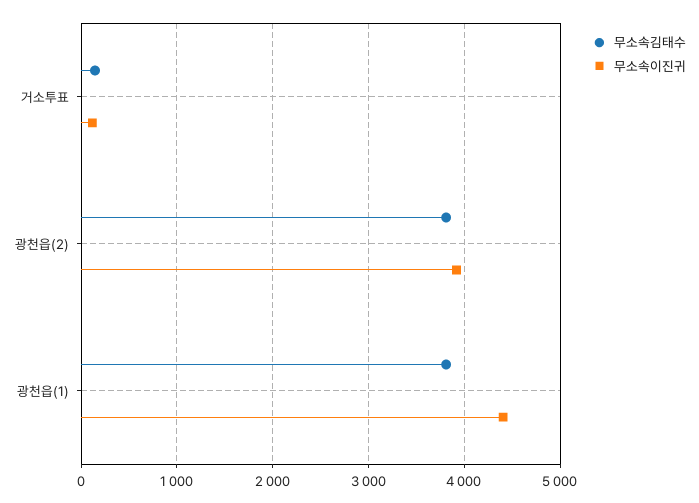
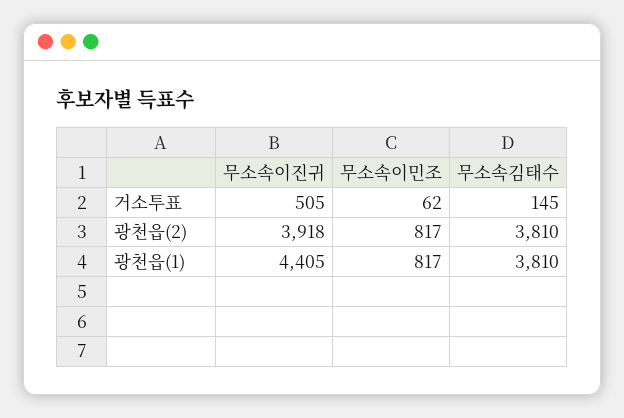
  {
    "무소속김태수": {
      "거소투표": 145,
      "광천읍(2)": 3810,
      "광천읍(1)": 3810
    },
    "무소속이진귀": {
-     "거소투표": 100,
+     "거소투표": 505,
      "광천읍(2)": 3918,
      "광천읍(1)": 4405
-   }
+   },
+   "무소속이민조": {
+     "거소투표": 62,
+     "광천읍(2)": 817,
+     "광천읍(1)": 817
+   }
  }

